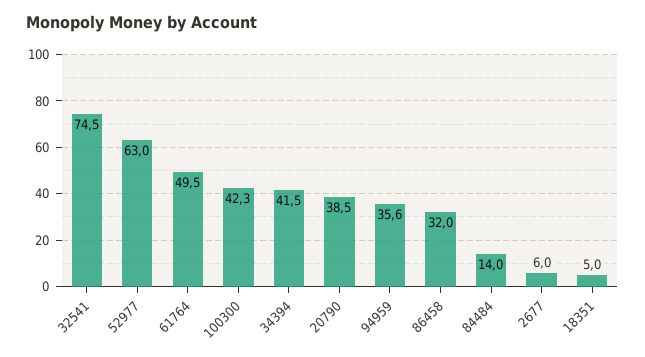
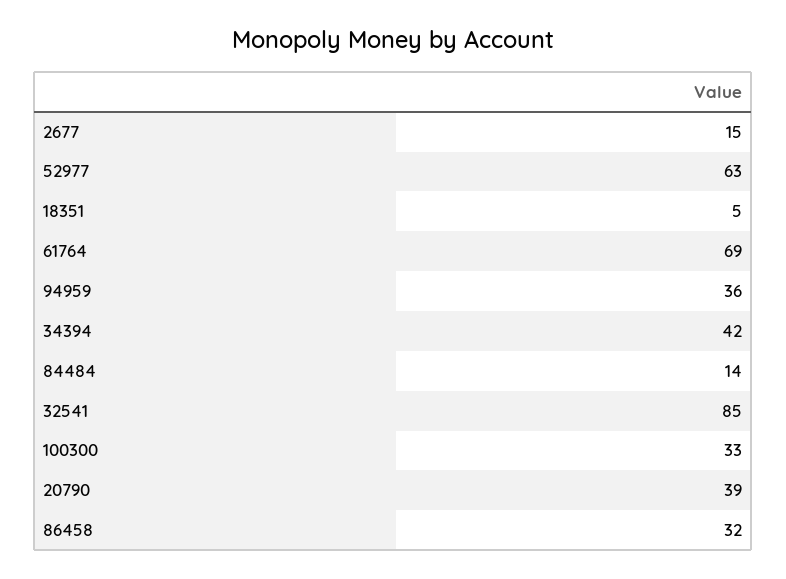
  {
-   "32541": 74.5,
+   "32541": 85,
    "52977": 63,
-   "61764": 49.5,
+   "61764": 69,
-   "100300": 42.3,
+   "100300": 33,
    "34394": 41.5,
    "20790": 38.5,
    "94959": 35.6,
    "86458": 32,
    "84484": 14,
-   "2677": 6,
+   "2677": 15,
    "18351": 5
  }

